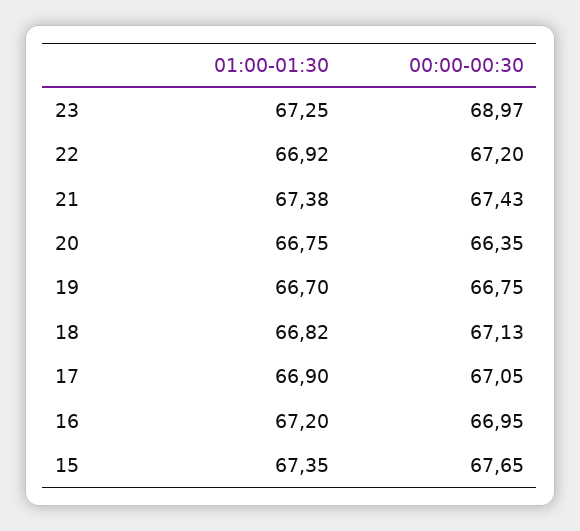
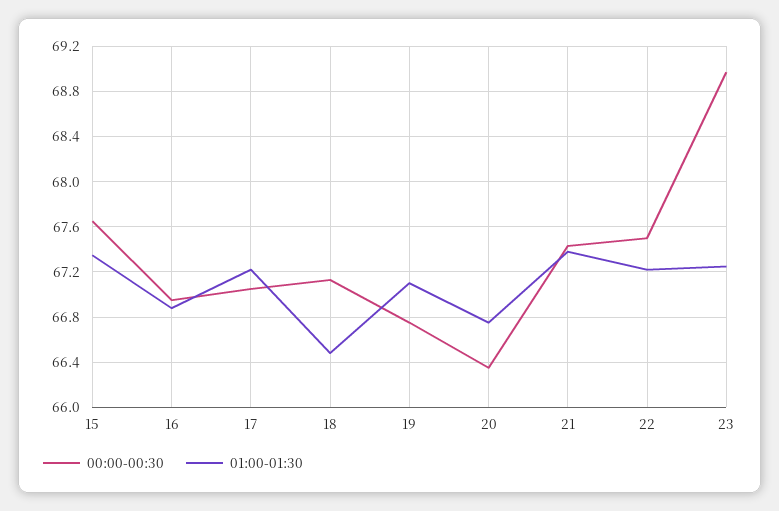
  {
    "01:00-01:30": {
      "23": 67.25,
-     "22": 66.92,
+     "22": 67.2,
      "21": 67.38,
      "20": 66.75,
-     "19": 66.7,
+     "19": 67.1,
-     "18": 66.82,
+     "18": 66.5,
-     "17": 66.9,
+     "17": 67.2,
-     "16": 67.2,
+     "16": 66.9,
      "15": 67.35
    },
    "00:00-00:30": {
      "23": 68.97,
-     "22": 67.2,
+     "22": 67.5,
      "21": 67.43,
      "20": 66.35,
      "19": 66.75,
      "18": 67.13,
      "17": 67.05,
      "16": 66.95,
      "15": 67.65
    }
  }

